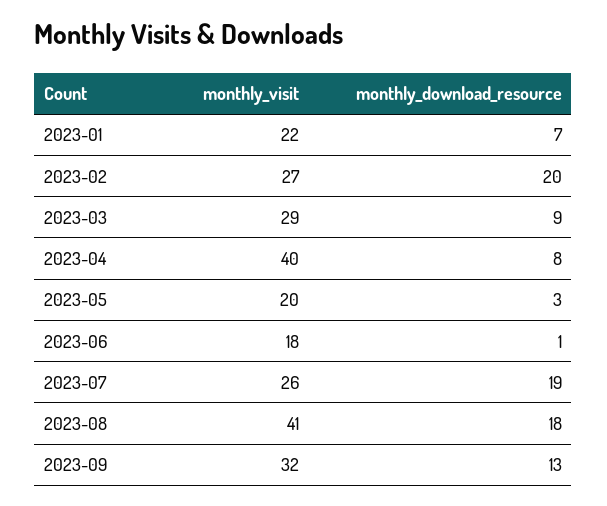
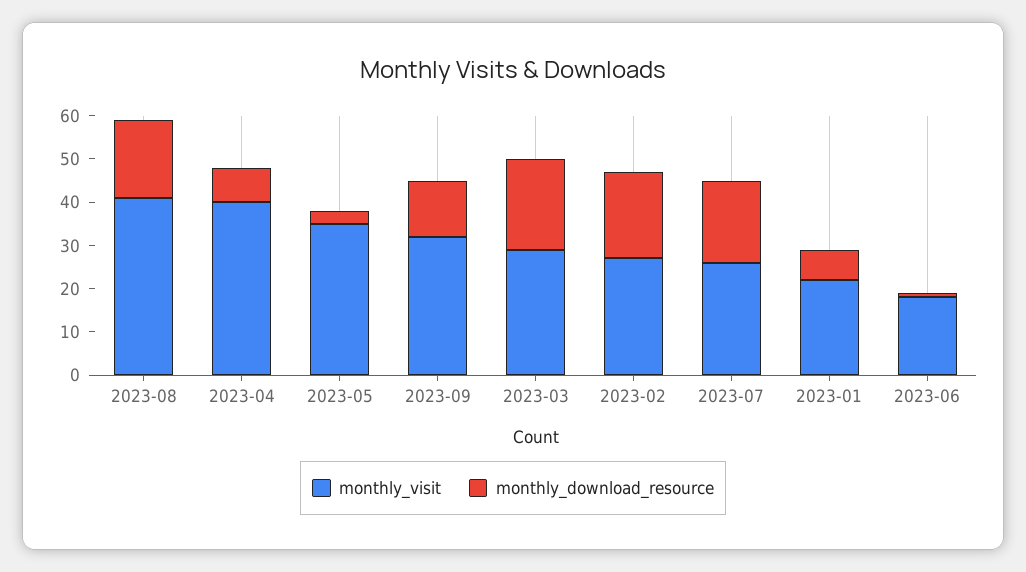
  {
    "monthly_visit": {
      "2023-01": 22,
      "2023-02": 27,
      "2023-03": 29,
      "2023-04": 40,
-     "2023-05": 20,
+     "2023-05": 35,
      "2023-06": 18,
      "2023-07": 26,
      "2023-08": 41,
      "2023-09": 32
    },
    "monthly_download_resource": {
      "2023-01": 7,
      "2023-02": 20,
-     "2023-03": 9,
+     "2023-03": 20,
      "2023-04": 8,
      "2023-05": 3,
      "2023-06": 1,
      "2023-07": 19,
      "2023-08": 18,
      "2023-09": 13
    }
  }

